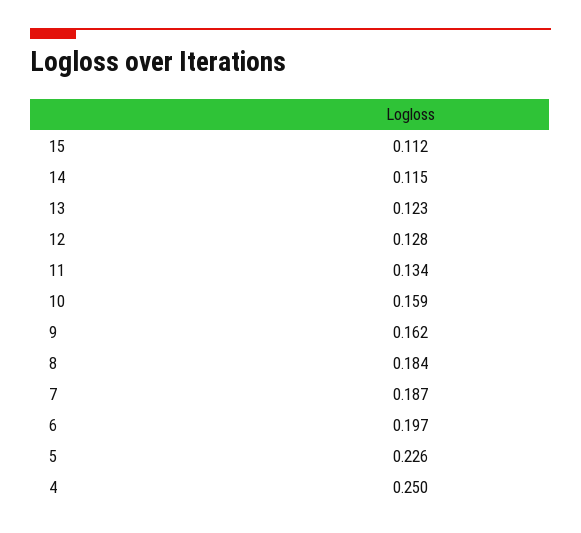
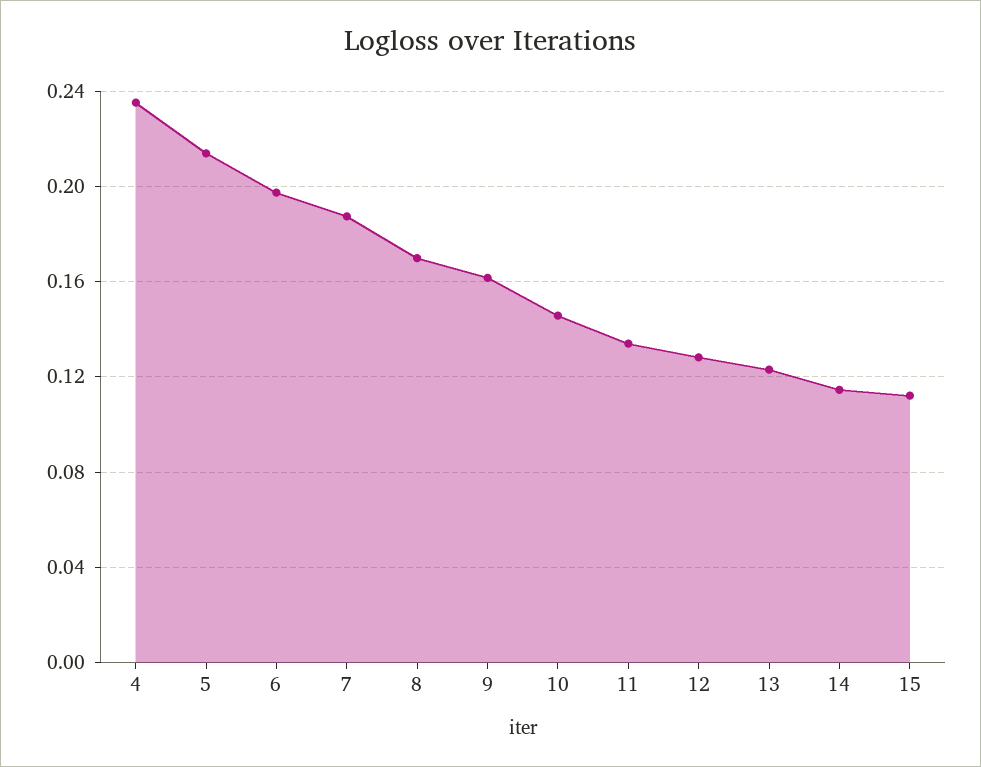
  {
    "15": 0.112,
    "14": 0.115,
    "13": 0.123,
    "12": 0.128,
    "11": 0.134,
-   "10": 0.159,
+   "10": 0.145,
    "9": 0.162,
-   "8": 0.184,
+   "8": 0.17,
    "7": 0.187,
    "6": 0.197,
-   "5": 0.226,
+   "5": 0.215,
-   "4": 0.25
+   "4": 0.235
  }

